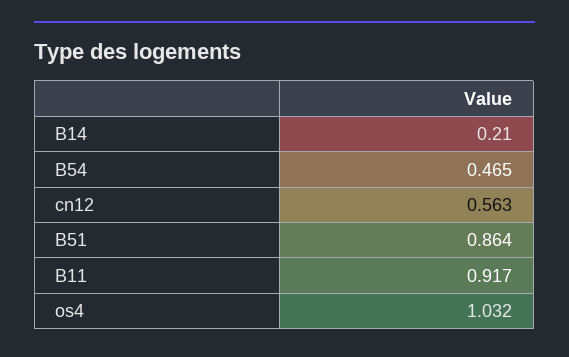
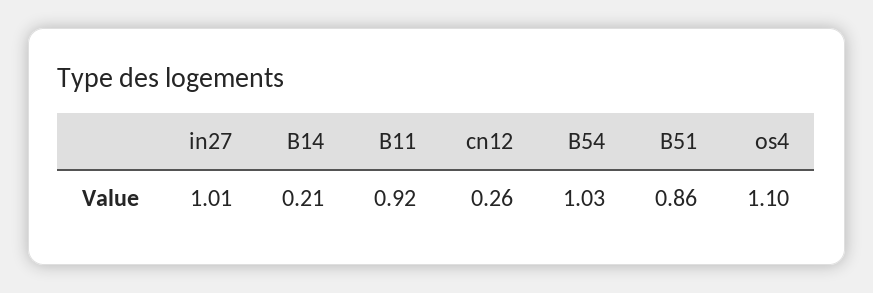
  {
    "B14": 0.21,
-   "B54": 0.465,
+   "B54": 1.03,
-   "cn12": 0.563,
+   "cn12": 0.26,
    "B51": 0.864,
    "B11": 0.917,
-   "os4": 1.032
+   "os4": 1.1,
+   "in27": 1.01
  }

